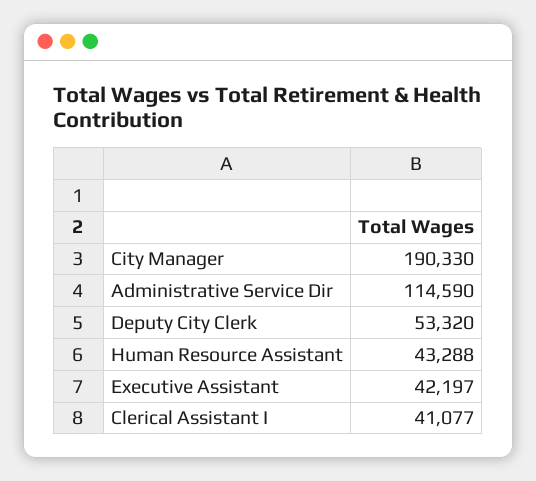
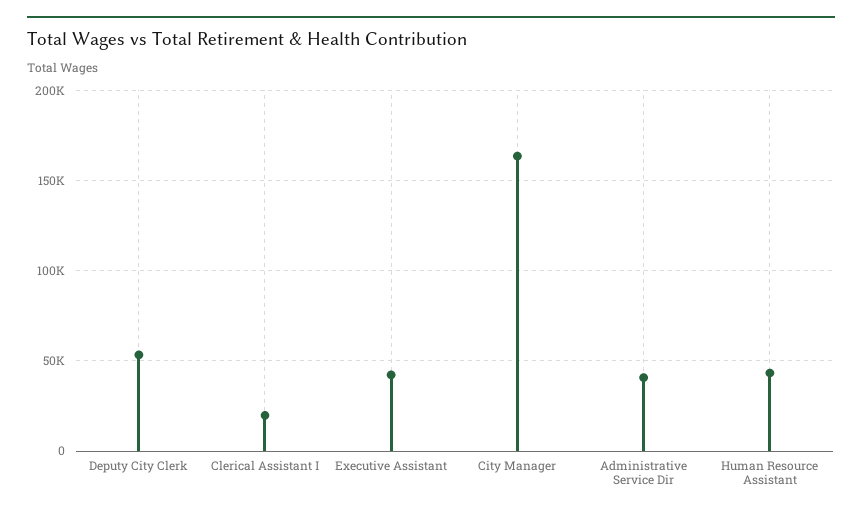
  {
-   "City Manager": 190330,
+   "City Manager": 165000,
-   "Administrative Service Dir": 114590,
+   "Administrative Service Dir": 40000,
    "Deputy City Clerk": 53320,
    "Human Resource Assistant": 43288,
    "Executive Assistant": 42197,
-   "Clerical Assistant I": 41077
+   "Clerical Assistant I": 20000
  }

